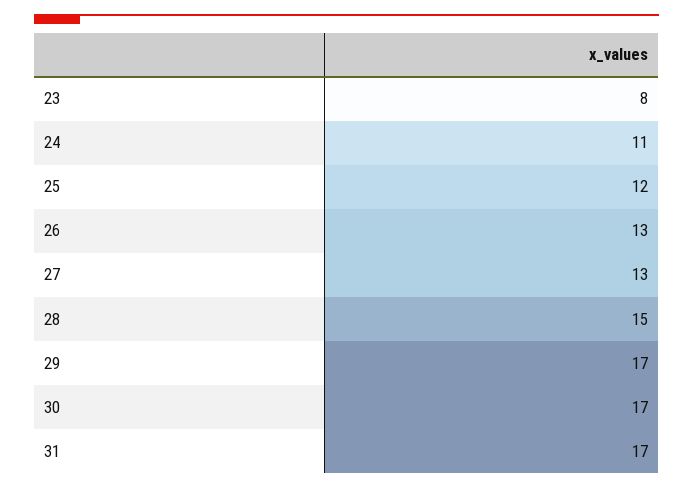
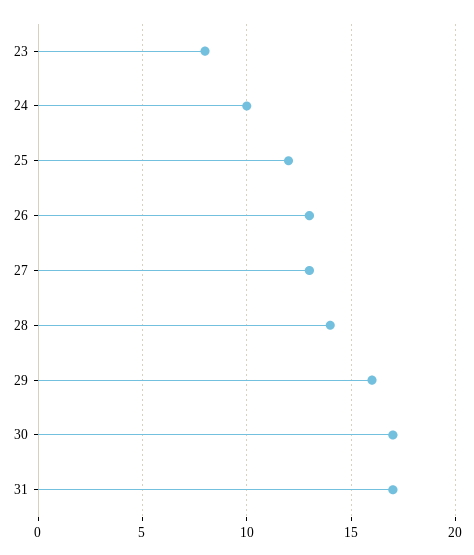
  {
    "23": 8,
-   "24": 11,
+   "24": 10,
    "25": 12,
    "26": 13,
    "27": 13,
-   "28": 15,
+   "28": 14,
-   "29": 17,
+   "29": 16,
    "30": 17,
    "31": 17
  }

